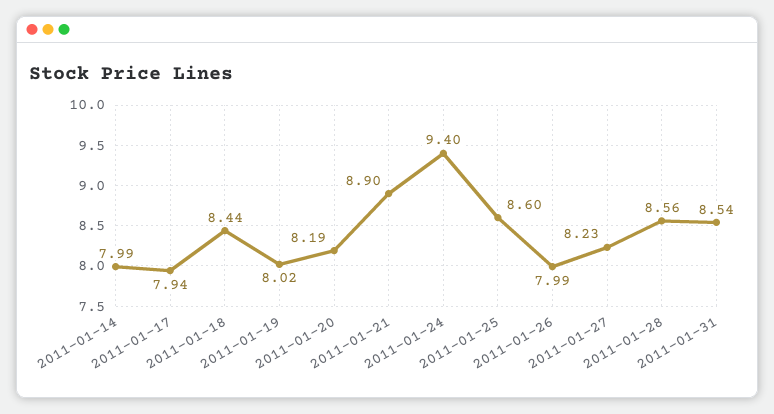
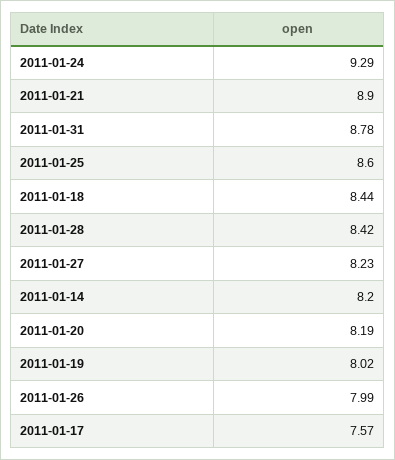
  {
-   "2011-01-14": 7.99,
+   "2011-01-14": 8.2,
-   "2011-01-17": 7.94,
+   "2011-01-17": 7.57,
    "2011-01-18": 8.44,
    "2011-01-19": 8.02,
    "2011-01-20": 8.19,
    "2011-01-21": 8.9,
-   "2011-01-24": 9.4,
+   "2011-01-24": 9.29,
    "2011-01-25": 8.6,
    "2011-01-26": 7.99,
    "2011-01-27": 8.23,
-   "2011-01-28": 8.56,
+   "2011-01-28": 8.42,
-   "2011-01-31": 8.54
+   "2011-01-31": 8.78
  }

